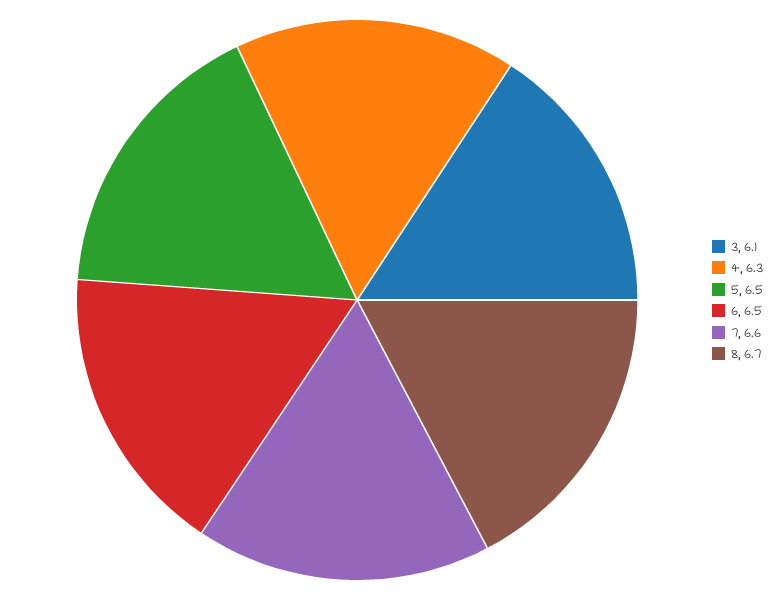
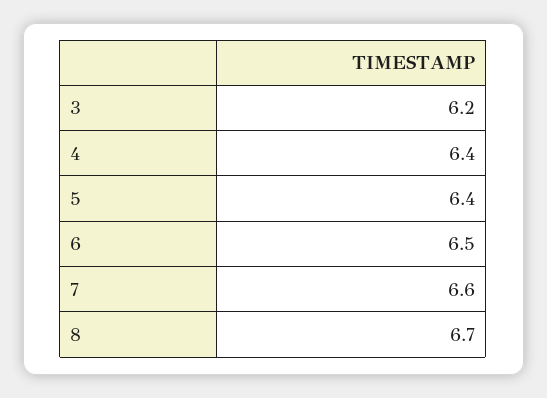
  {
-   "3": 6.1,
+   "3": 6.2,
-   "4": 6.3,
+   "4": 6.4,
-   "5": 6.5,
+   "5": 6.4,
    "6": 6.5,
    "7": 6.6,
    "8": 6.7
  }

